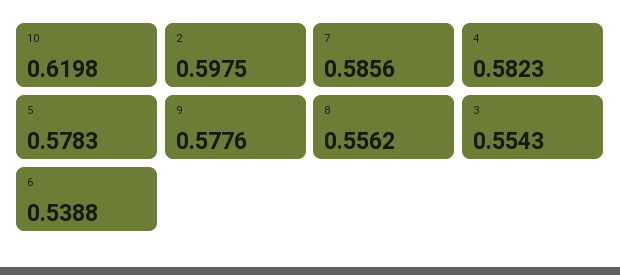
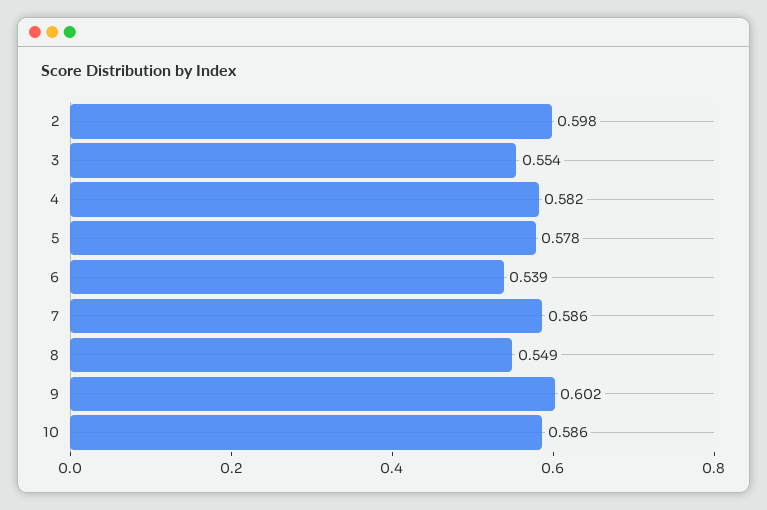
  {
-   "10": 0.6198,
+   "10": 0.586,
    "2": 0.5975,
    "7": 0.5856,
    "4": 0.5823,
    "5": 0.5783,
-   "9": 0.5776,
+   "9": 0.602,
-   "8": 0.5562,
+   "8": 0.549,
    "3": 0.5543,
    "6": 0.5388
  }

